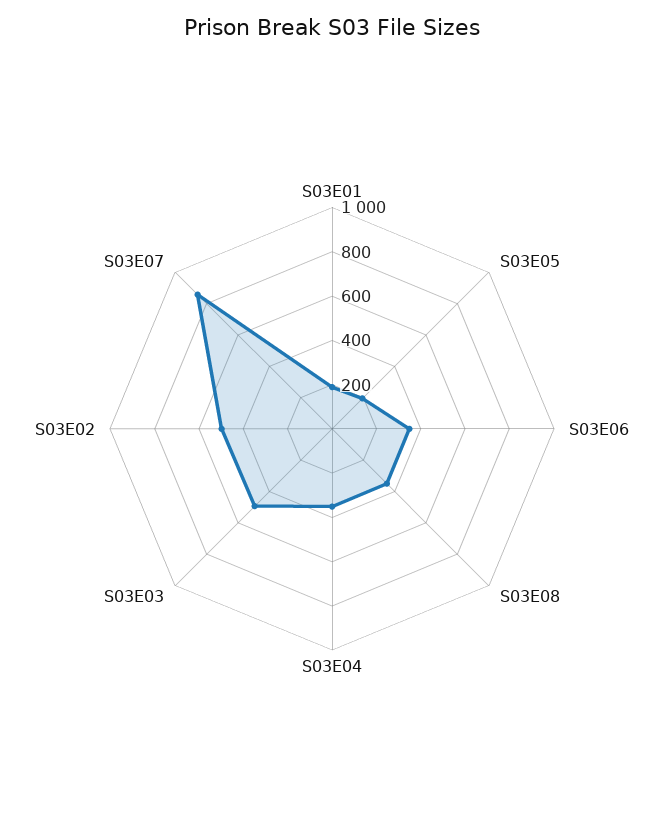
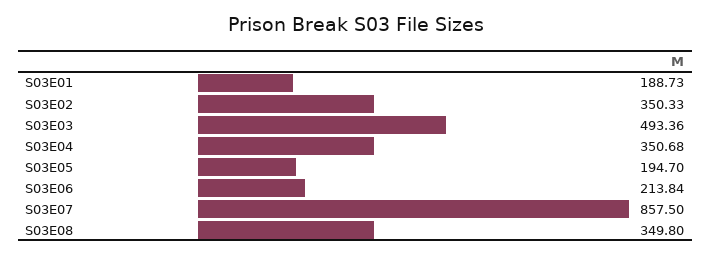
  {
    "S03E01": 188.73,
    "S03E05": 194.7,
-   "S03E06": 350,
+   "S03E06": 213.84,
    "S03E08": 349.8,
    "S03E04": 350.68,
    "S03E03": 493.36,
-   "S03E02": 500,
+   "S03E02": 350.33,
    "S03E07": 857.5
  }

